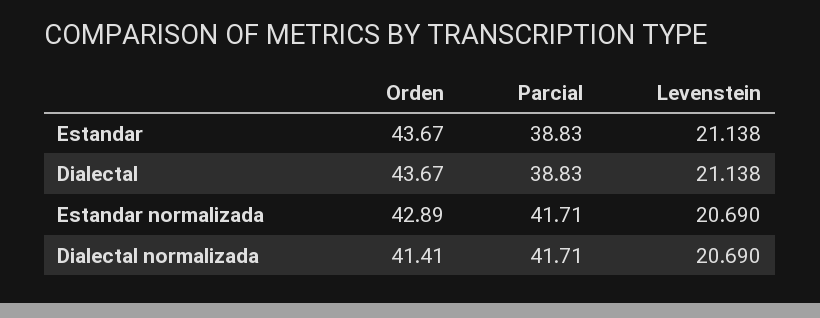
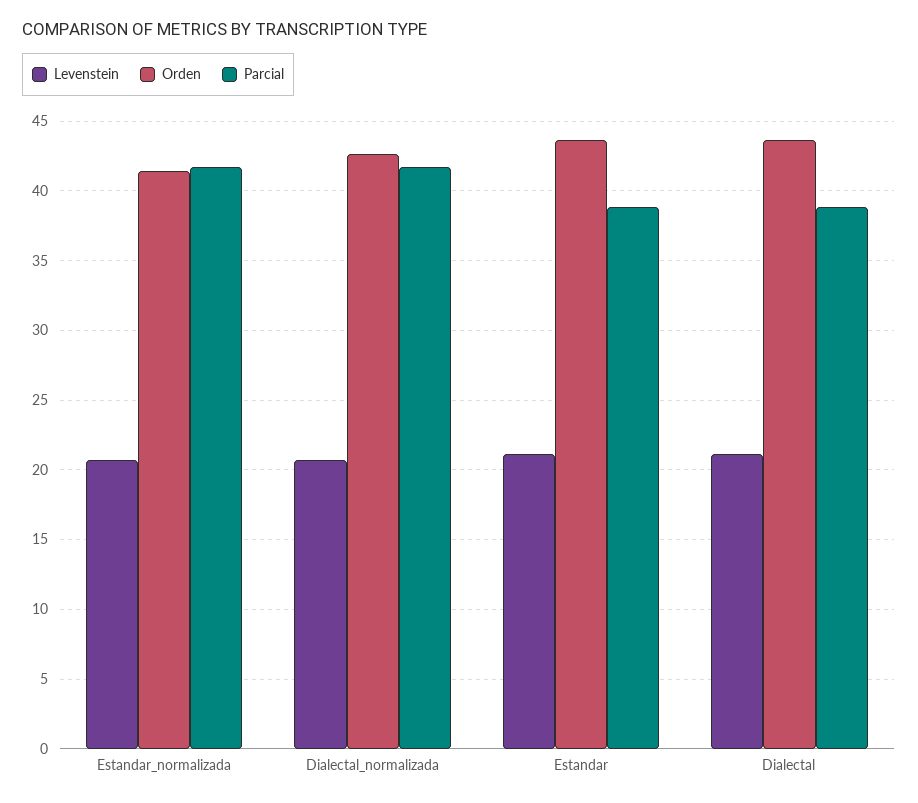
  {
    "Orden": {
      "Estandar": 43.67,
      "Dialectal": 43.67,
-     "Estandar normalizada": 42.89,
+     "Estandar normalizada": 41.5,
-     "Dialectal normalizada": 41.41
+     "Dialectal normalizada": 42.5
    },
    "Parcial": {
      "Estandar": 38.83,
      "Dialectal": 38.83,
      "Estandar normalizada": 41.71,
      "Dialectal normalizada": 41.71
    },
    "Levenstein": {
      "Estandar": 21.138,
      "Dialectal": 21.138,
      "Estandar normalizada": 20.69,
      "Dialectal normalizada": 20.69
    }
  }

